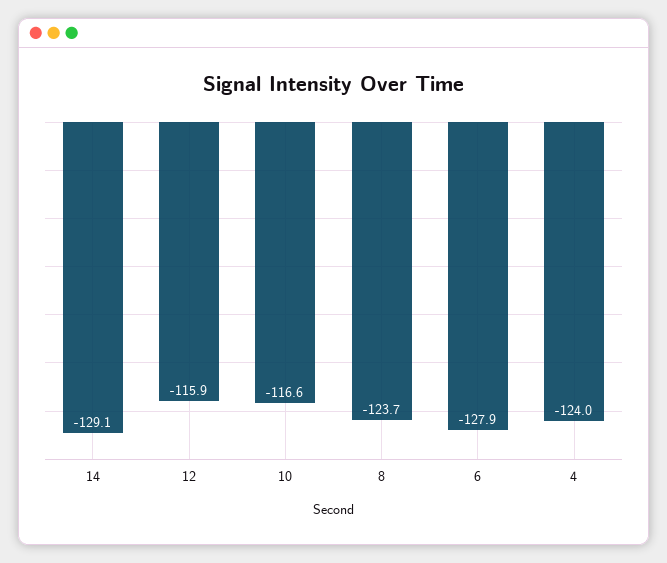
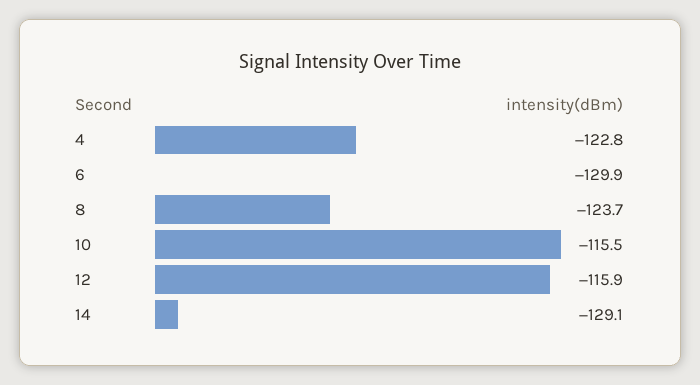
  {
    "14": -129.1,
    "12": -115.9,
-   "10": -116.6,
+   "10": -115.5,
    "8": -123.7,
-   "6": -127.9,
+   "6": -129.9,
-   "4": -124
+   "4": -122.8
  }

